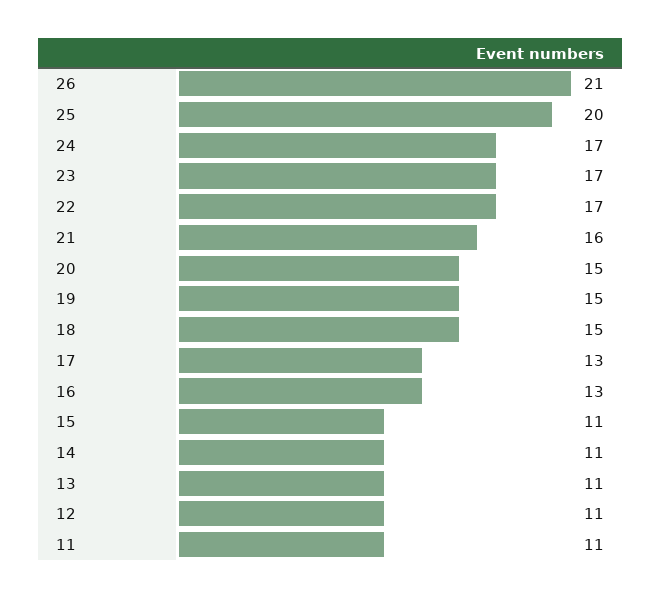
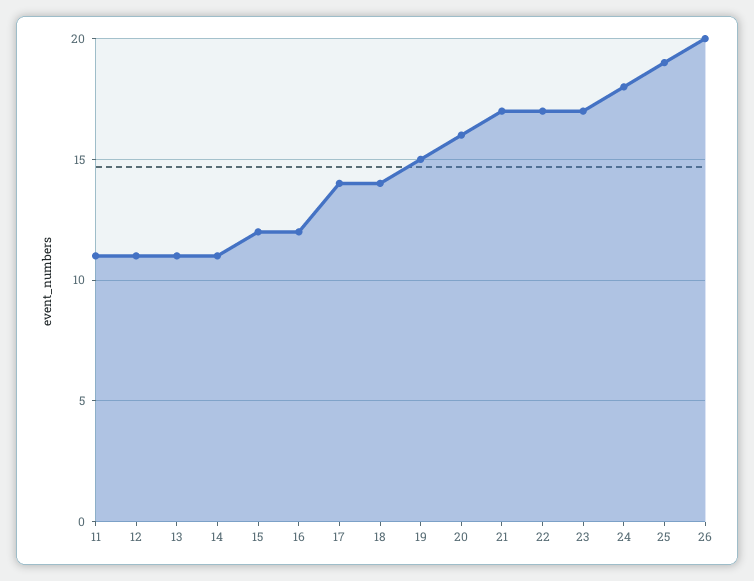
  {
-   "26": 21,
+   "26": 20,
-   "25": 20,
+   "25": 19,
-   "24": 17,
+   "24": 18,
    "23": 17,
    "22": 17,
-   "21": 16,
+   "21": 17,
-   "20": 15,
+   "20": 16,
    "19": 15,
-   "18": 15,
+   "18": 14,
-   "17": 13,
+   "17": 14,
-   "16": 13,
+   "16": 12,
-   "15": 11,
+   "15": 12,
    "14": 11,
    "13": 11,
    "12": 11,
    "11": 11
  }

